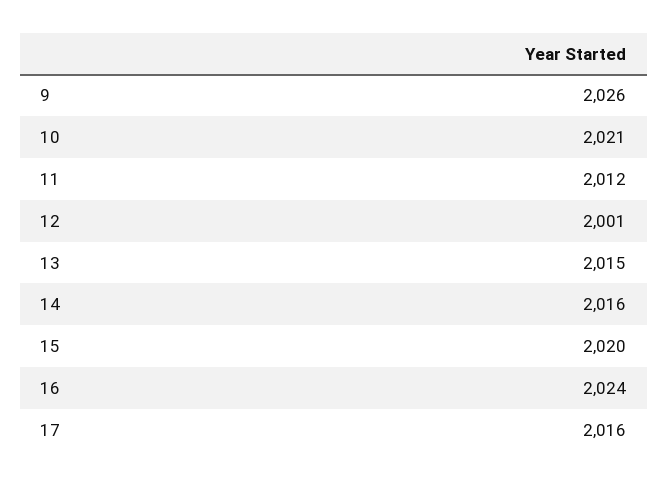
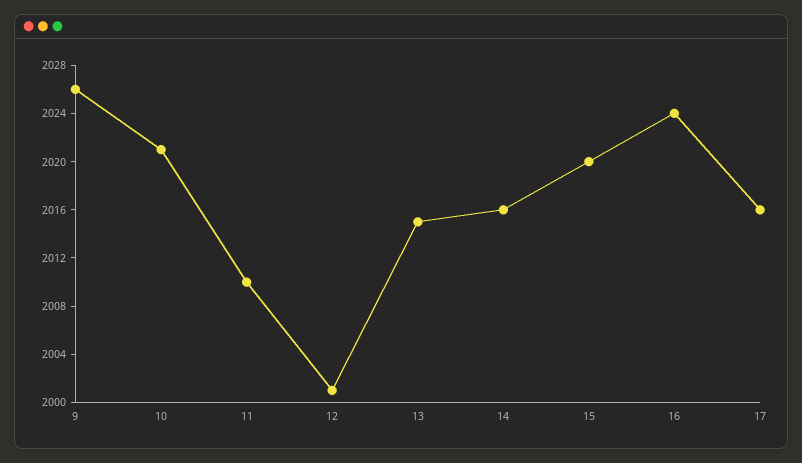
  {
    "9": 2026,
    "10": 2021,
-   "11": 2012,
+   "11": 2010,
    "12": 2001,
    "13": 2015,
    "14": 2016,
    "15": 2020,
    "16": 2024,
    "17": 2016
  }

